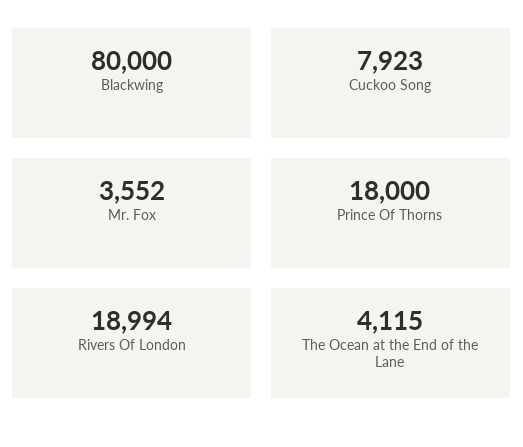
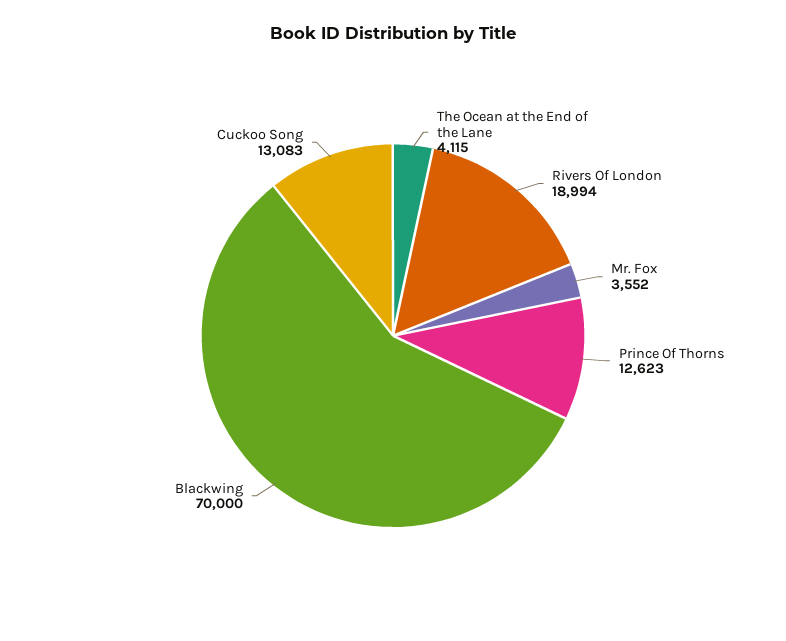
  {
-   "Blackwing": 80000,
+   "Blackwing": 70000,
-   "Cuckoo Song": 7923,
+   "Cuckoo Song": 13083,
    "Mr. Fox": 3552,
-   "Prince Of Thorns": 18000,
+   "Prince Of Thorns": 12623,
    "Rivers Of London": 18994,
    "The Ocean at the End of the Lane": 4115
  }

